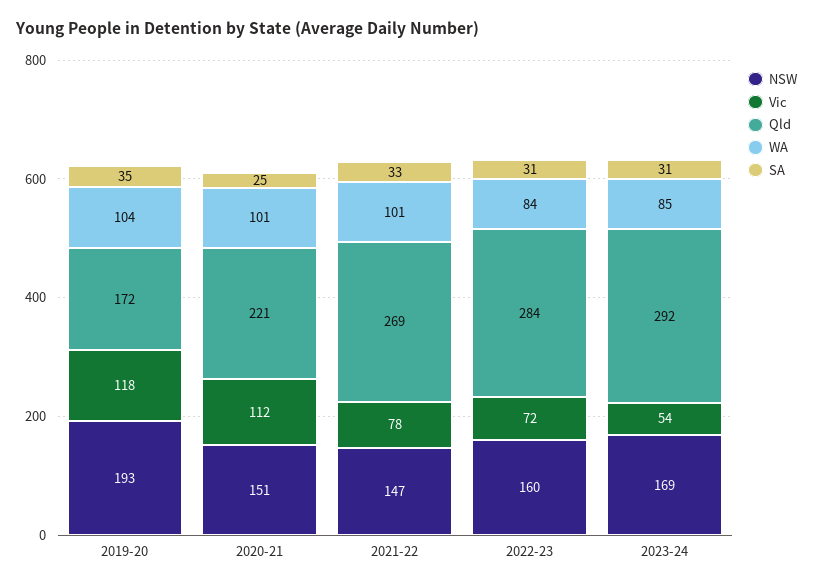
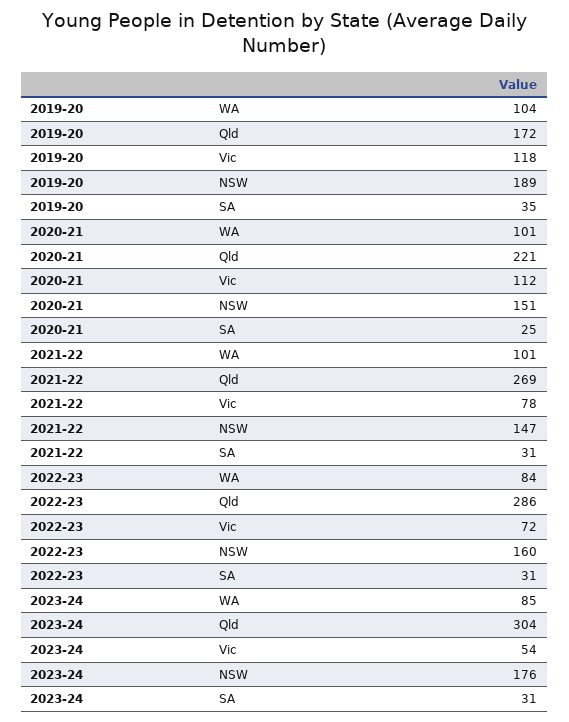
  {
    "NSW": {
-     "2019-20": 193,
+     "2019-20": 189,
      "2020-21": 151,
      "2021-22": 147,
      "2022-23": 160,
-     "2023-24": 169
+     "2023-24": 176
    },
    "Vic": {
      "2019-20": 118,
      "2020-21": 112,
      "2021-22": 78,
      "2022-23": 72,
      "2023-24": 54
    },
    "Qld": {
      "2019-20": 172,
      "2020-21": 221,
      "2021-22": 269,
-     "2022-23": 284,
+     "2022-23": 286,
-     "2023-24": 292
+     "2023-24": 304
    },
    "WA": {
      "2019-20": 104,
      "2020-21": 101,
      "2021-22": 101,
      "2022-23": 84,
      "2023-24": 85
    },
    "SA": {
      "2019-20": 35,
      "2020-21": 25,
-     "2021-22": 33,
+     "2021-22": 31,
      "2022-23": 31,
      "2023-24": 31
    }
  }

